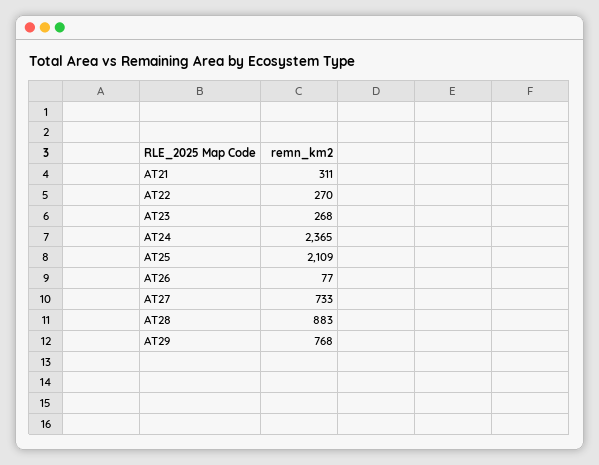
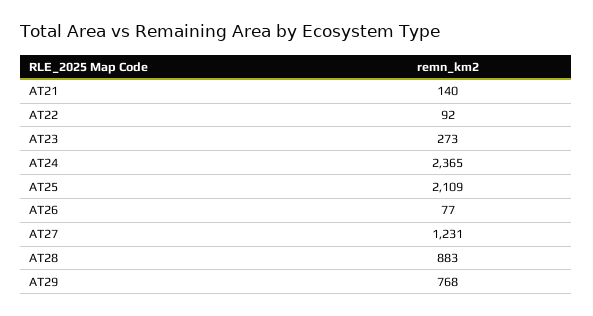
  {
-   "AT21": 311,
+   "AT21": 140,
-   "AT22": 270,
+   "AT22": 92,
-   "AT23": 268,
+   "AT23": 273,
    "AT24": 2365,
    "AT25": 2109,
    "AT26": 77,
-   "AT27": 733,
+   "AT27": 1231,
    "AT28": 883,
    "AT29": 768
  }

